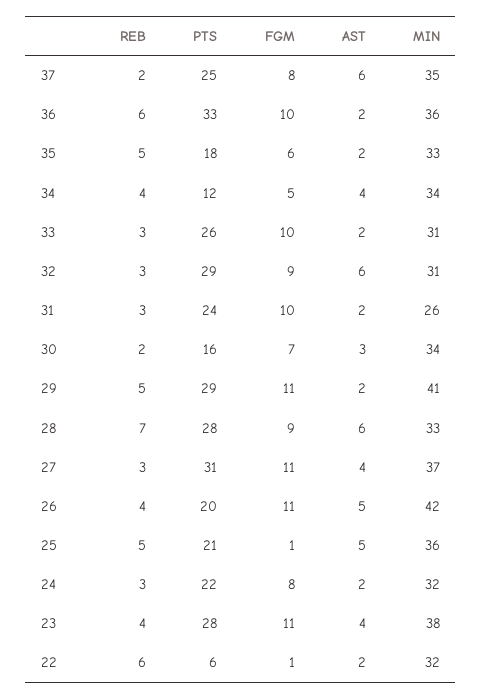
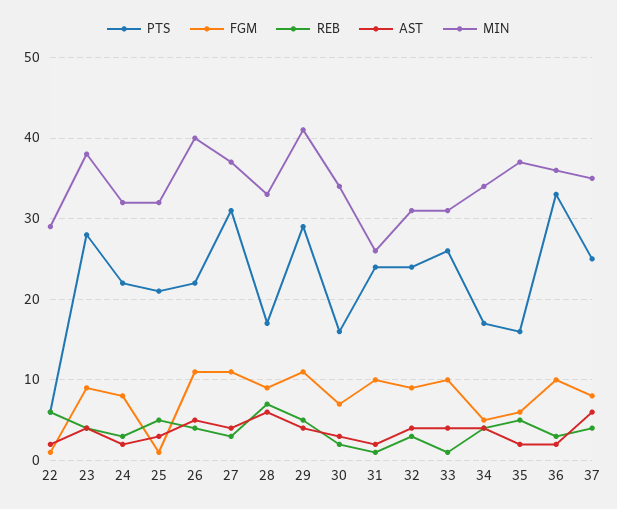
  {
    "REB": {
-     "37": 2,
+     "37": 4,
-     "36": 6,
+     "36": 3,
      "35": 5,
      "34": 4,
-     "33": 3,
+     "33": 1,
      "32": 3,
-     "31": 3,
+     "31": 1,
      "30": 2,
      "29": 5,
      "28": 7,
      "27": 3,
      "26": 4,
      "25": 5,
      "24": 3,
      "23": 4,
      "22": 6
    },
    "PTS": {
      "37": 25,
      "36": 33,
-     "35": 18,
+     "35": 16,
-     "34": 12,
+     "34": 17,
      "33": 26,
-     "32": 29,
+     "32": 24,
      "31": 24,
      "30": 16,
      "29": 29,
-     "28": 28,
+     "28": 17,
      "27": 31,
-     "26": 20,
+     "26": 22,
      "25": 21,
      "24": 22,
      "23": 28,
      "22": 6
    },
    "FGM": {
      "37": 8,
      "36": 10,
      "35": 6,
      "34": 5,
      "33": 10,
      "32": 9,
      "31": 10,
      "30": 7,
      "29": 11,
      "28": 9,
      "27": 11,
      "26": 11,
      "25": 1,
      "24": 8,
-     "23": 11,
+     "23": 9,
      "22": 1
    },
    "AST": {
      "37": 6,
      "36": 2,
      "35": 2,
      "34": 4,
-     "33": 2,
+     "33": 4,
-     "32": 6,
+     "32": 4,
      "31": 2,
      "30": 3,
-     "29": 2,
+     "29": 4,
      "28": 6,
      "27": 4,
      "26": 5,
-     "25": 5,
+     "25": 3,
      "24": 2,
      "23": 4,
      "22": 2
    },
    "MIN": {
      "37": 35,
      "36": 36,
-     "35": 33,
+     "35": 37,
      "34": 34,
      "33": 31,
      "32": 31,
      "31": 26,
      "30": 34,
      "29": 41,
      "28": 33,
      "27": 37,
-     "26": 42,
+     "26": 40,
-     "25": 36,
+     "25": 32,
      "24": 32,
      "23": 38,
-     "22": 32
+     "22": 29
    }
  }

